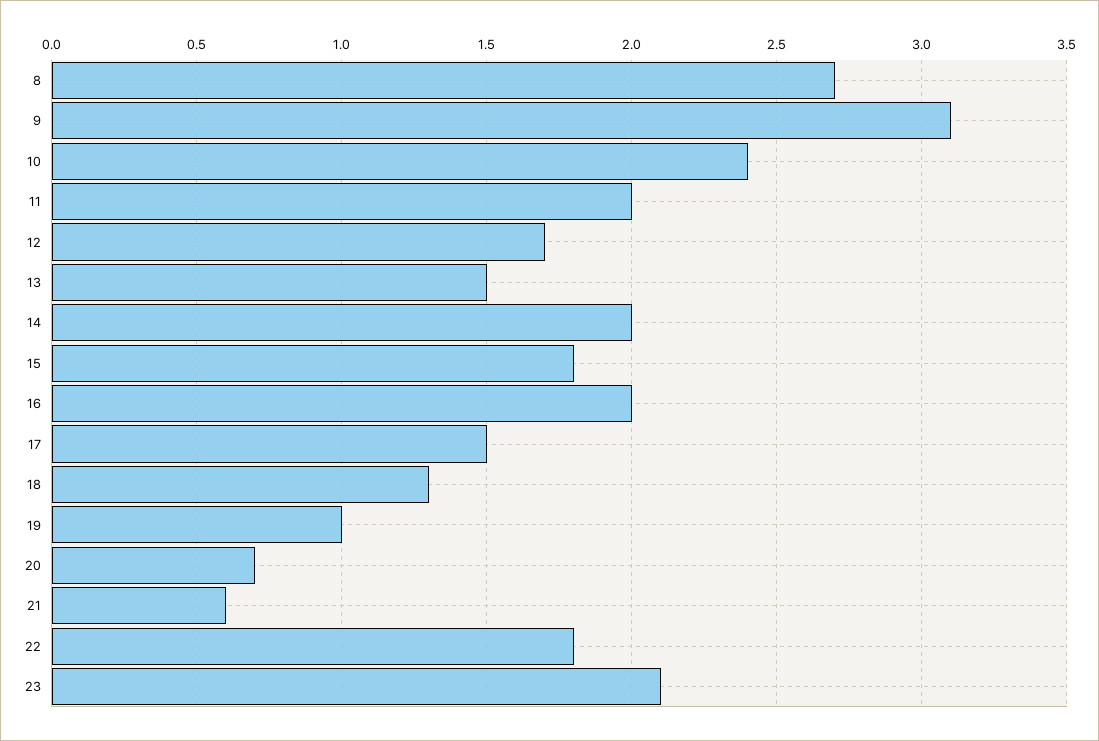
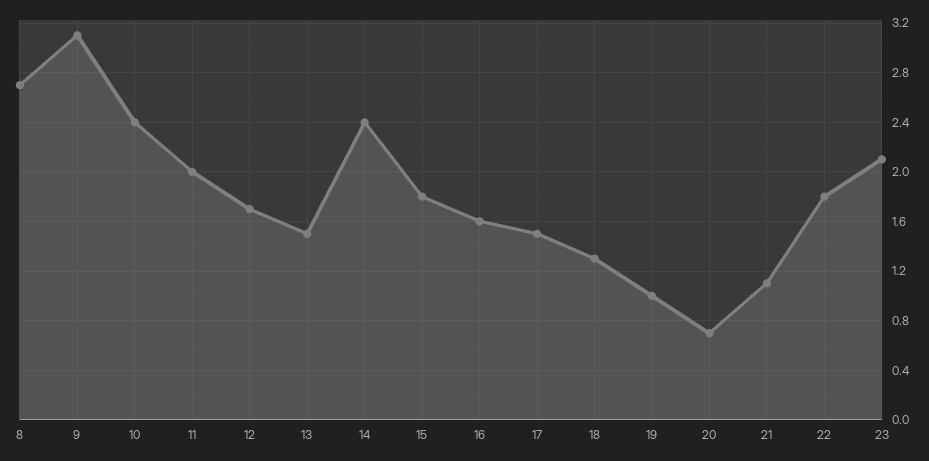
  {
    "8": 2.7,
    "9": 3.1,
    "10": 2.4,
    "11": 2,
    "12": 1.7,
    "13": 1.5,
-   "14": 2,
+   "14": 2.4,
    "15": 1.8,
-   "16": 2,
+   "16": 1.6,
    "17": 1.5,
    "18": 1.3,
    "19": 1,
    "20": 0.7,
-   "21": 0.6,
+   "21": 1.1,
    "22": 1.8,
    "23": 2.1
  }

